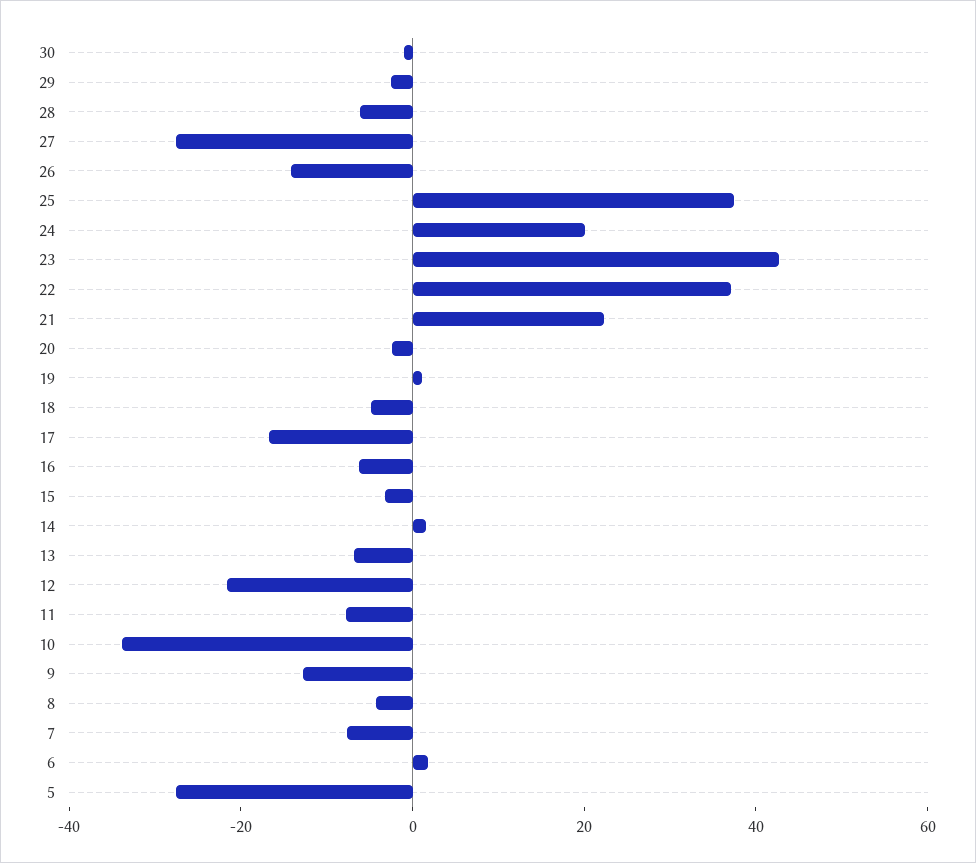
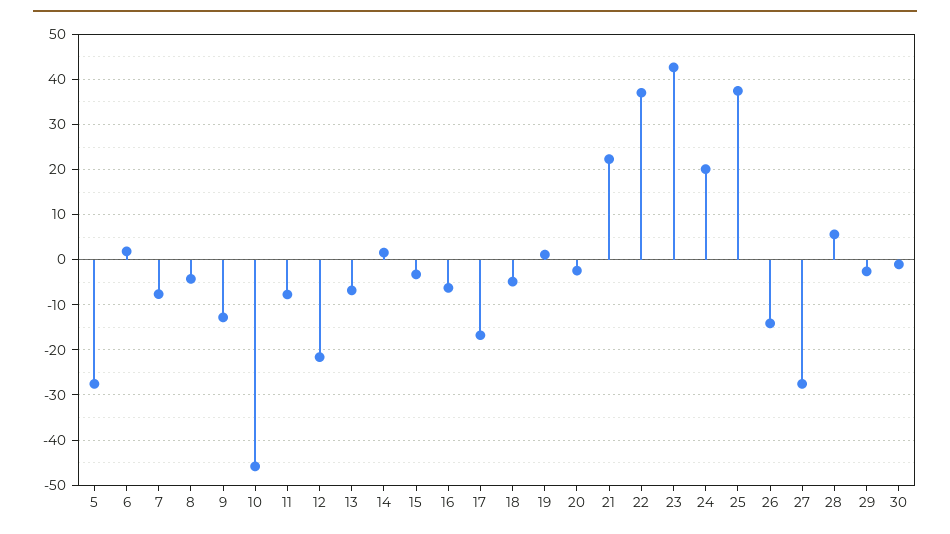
  {
    "30": -2,
    "29": -2,
-   "28": -5,
+   "28": 6,
    "27": -28,
    "26": -14,
    "25": 38,
    "24": 20,
    "23": 42,
    "22": 38,
    "21": 22,
    "20": -2,
    "19": 2,
    "18": -4,
    "17": -16,
    "16": -6,
    "15": -4,
    "14": 2,
    "13": -6,
    "12": -22,
    "11": -8,
-   "10": -35,
+   "10": -46,
    "9": -12,
    "8": -4,
    "7": -8,
    "6": 2,
    "5": -28
  }

